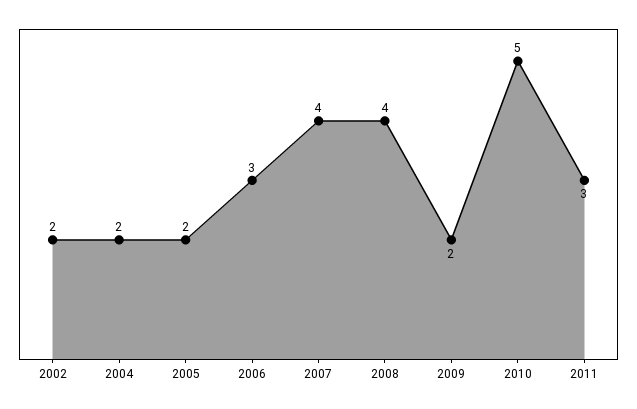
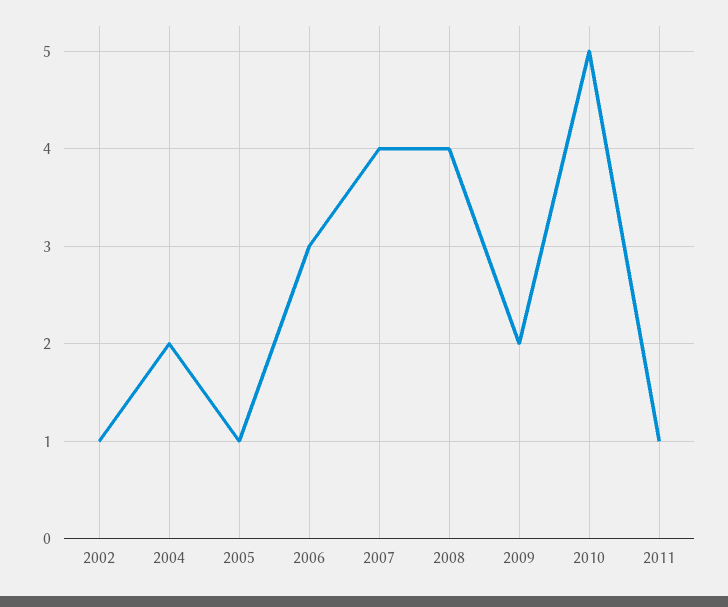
  {
-   "2002": 2,
+   "2002": 1,
    "2004": 2,
-   "2005": 2,
+   "2005": 1,
    "2006": 3,
    "2007": 4,
    "2008": 4,
    "2009": 2,
    "2010": 5,
-   "2011": 3
+   "2011": 1
  }

